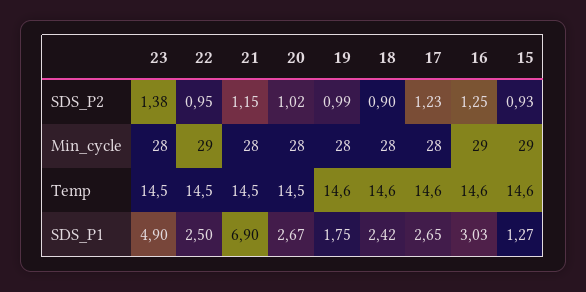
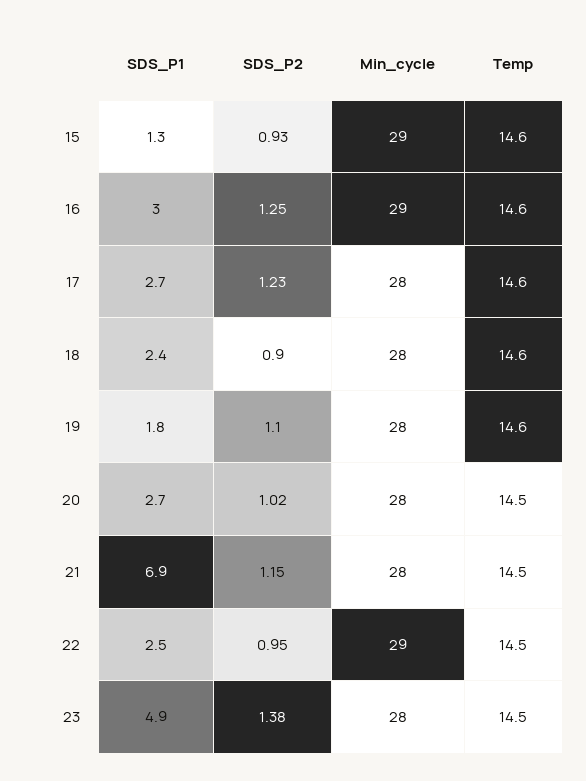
  {
    "23": {
      "SDS_P2": 1.38,
      "Min_cycle": 28,
      "Temp": 14.5,
      "SDS_P1": 4.9
    },
    "22": {
      "SDS_P2": 0.95,
      "Min_cycle": 29,
      "Temp": 14.5,
      "SDS_P1": 2.5
    },
    "21": {
      "SDS_P2": 1.15,
      "Min_cycle": 28,
      "Temp": 14.5,
      "SDS_P1": 6.9
    },
    "20": {
      "SDS_P2": 1.02,
      "Min_cycle": 28,
      "Temp": 14.5,
      "SDS_P1": 2.67
    },
    "19": {
-     "SDS_P2": 0.99,
+     "SDS_P2": 1.1,
      "Min_cycle": 28,
      "Temp": 14.6,
      "SDS_P1": 1.75
    },
    "18": {
      "SDS_P2": 0.9,
      "Min_cycle": 28,
      "Temp": 14.6,
      "SDS_P1": 2.42
    },
    "17": {
      "SDS_P2": 1.23,
      "Min_cycle": 28,
      "Temp": 14.6,
      "SDS_P1": 2.65
    },
    "16": {
      "SDS_P2": 1.25,
      "Min_cycle": 29,
      "Temp": 14.6,
      "SDS_P1": 3.03
    },
    "15": {
      "SDS_P2": 0.93,
      "Min_cycle": 29,
      "Temp": 14.6,
      "SDS_P1": 1.27
    }
  }

